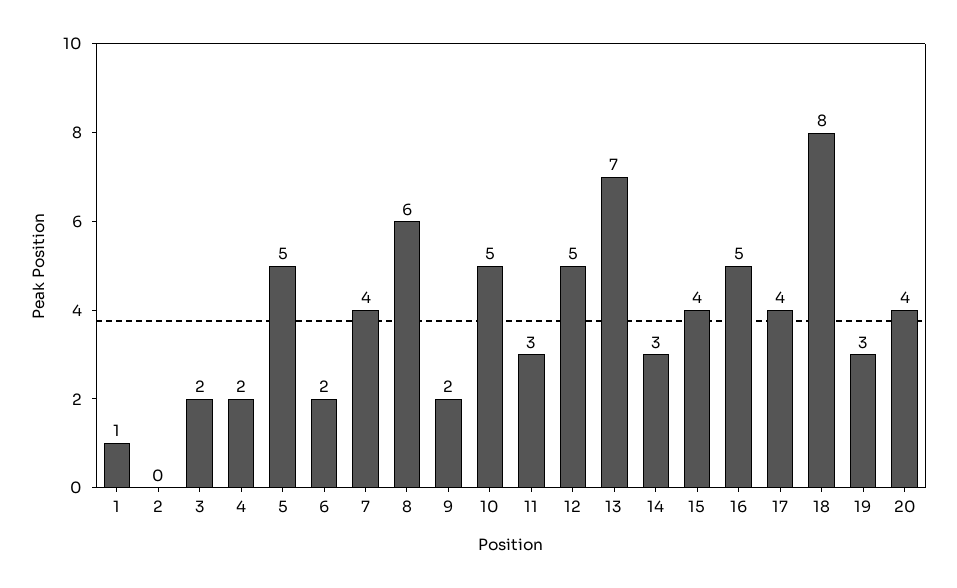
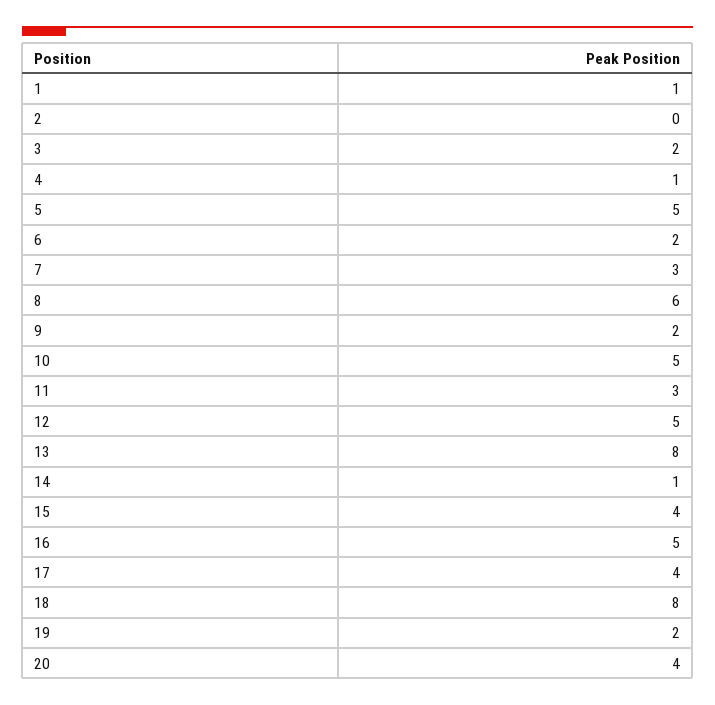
  {
    "1": 1,
    "2": 0,
    "3": 2,
-   "4": 2,
+   "4": 1,
    "5": 5,
    "6": 2,
-   "7": 4,
+   "7": 3,
    "8": 6,
    "9": 2,
    "10": 5,
    "11": 3,
    "12": 5,
-   "13": 7,
+   "13": 8,
-   "14": 3,
+   "14": 1,
    "15": 4,
    "16": 5,
    "17": 4,
    "18": 8,
-   "19": 3,
+   "19": 2,
    "20": 4
  }

